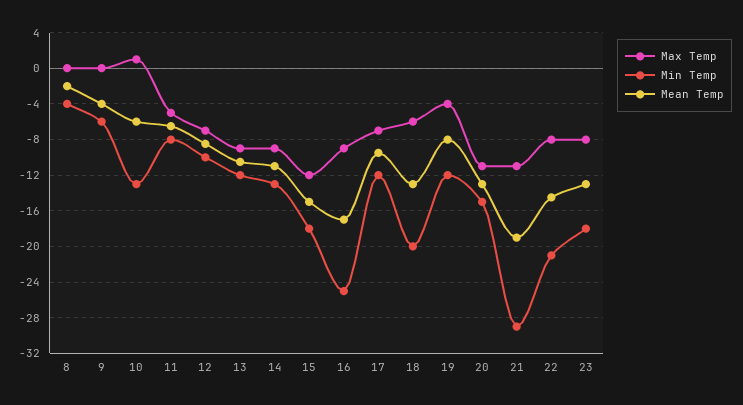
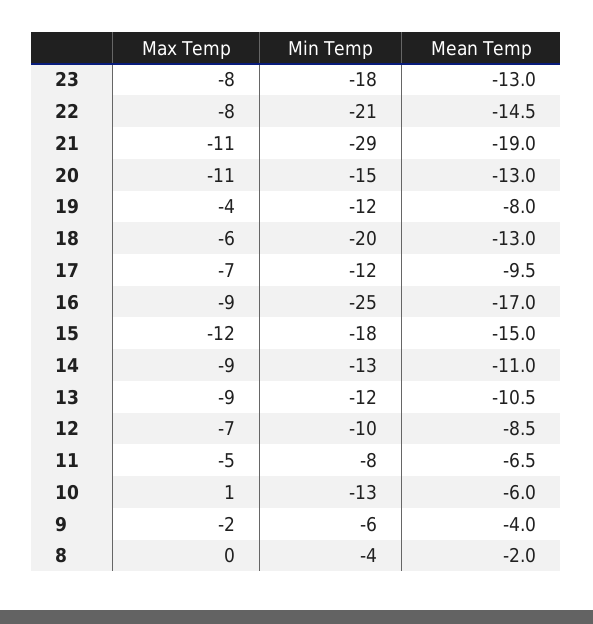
  {
    "Max Temp": {
      "8": 0,
-     "9": 0,
+     "9": -2,
      "10": 1,
      "11": -5,
      "12": -7,
      "13": -9,
      "14": -9,
      "15": -12,
      "16": -9,
      "17": -7,
      "18": -6,
      "19": -4,
      "20": -11,
      "21": -11,
      "22": -8,
      "23": -8
    },
    "Min Temp": {
      "8": -4,
      "9": -6,
      "10": -13,
      "11": -8,
      "12": -10,
      "13": -12,
      "14": -13,
      "15": -18,
      "16": -25,
      "17": -12,
      "18": -20,
      "19": -12,
      "20": -15,
      "21": -29,
      "22": -21,
      "23": -18
    },
    "Mean Temp": {
      "8": -2,
      "9": -4,
      "10": -6,
      "11": -6.5,
      "12": -8.5,
      "13": -10.5,
      "14": -11,
      "15": -15,
      "16": -17,
      "17": -9.5,
      "18": -13,
      "19": -8,
      "20": -13,
      "21": -19,
      "22": -14.5,
      "23": -13
    }
  }

